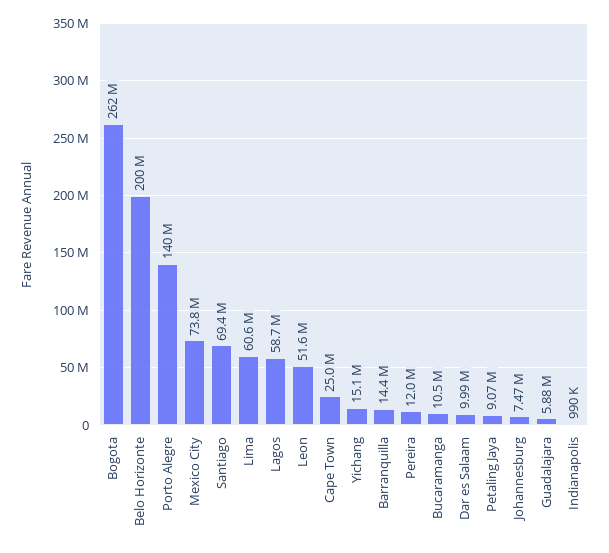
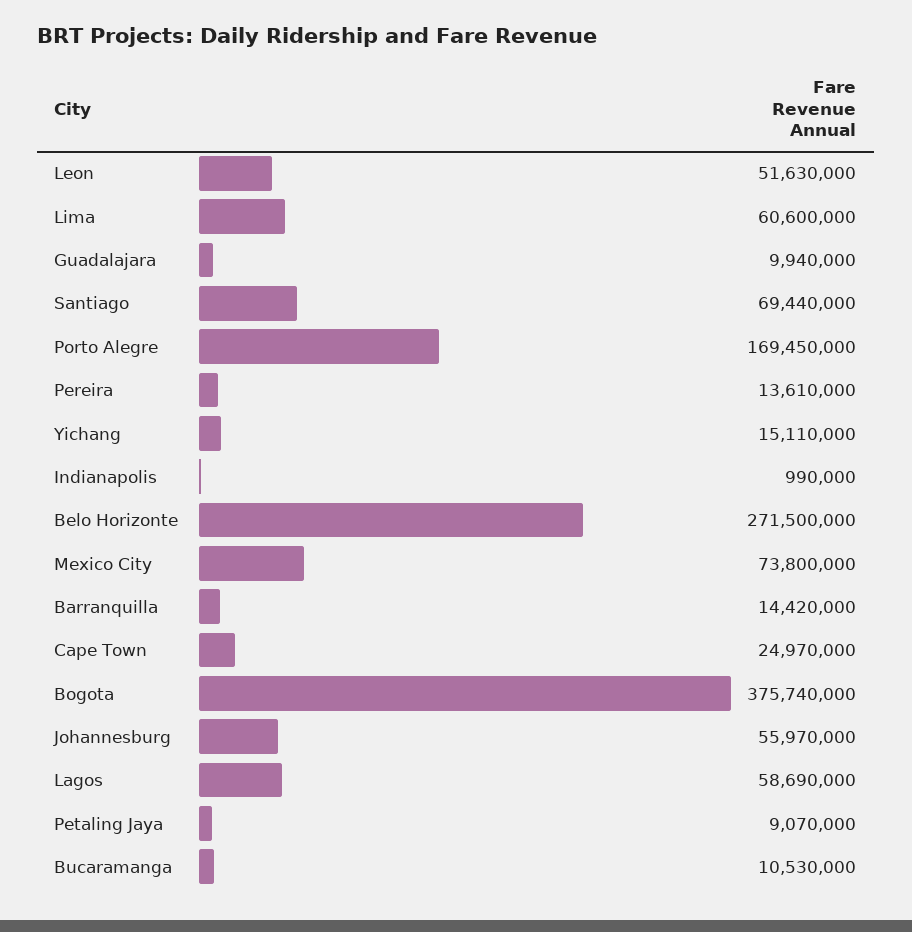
  {
-   "Bogota": 262000000,
+   "Bogota": 375740000,
-   "Belo Horizonte": 200000000,
+   "Belo Horizonte": 271500000,
-   "Porto Alegre": 140000000,
+   "Porto Alegre": 169450000,
    "Mexico City": 73800000,
    "Santiago": 69440000,
    "Lima": 60600000,
    "Lagos": 58690000,
    "Leon": 51630000,
    "Cape Town": 24970000,
    "Yichang": 15110000,
    "Barranquilla": 14420000,
-   "Pereira": 12000000,
+   "Pereira": 13610000,
    "Bucaramanga": 10530000,
-   "Dar es Salaam": 9990000,
    "Petaling Jaya": 9070000,
-   "Johannesburg": 7470000,
+   "Johannesburg": 55970000,
-   "Guadalajara": 5880000,
+   "Guadalajara": 9940000,
    "Indianapolis": 990000
  }

